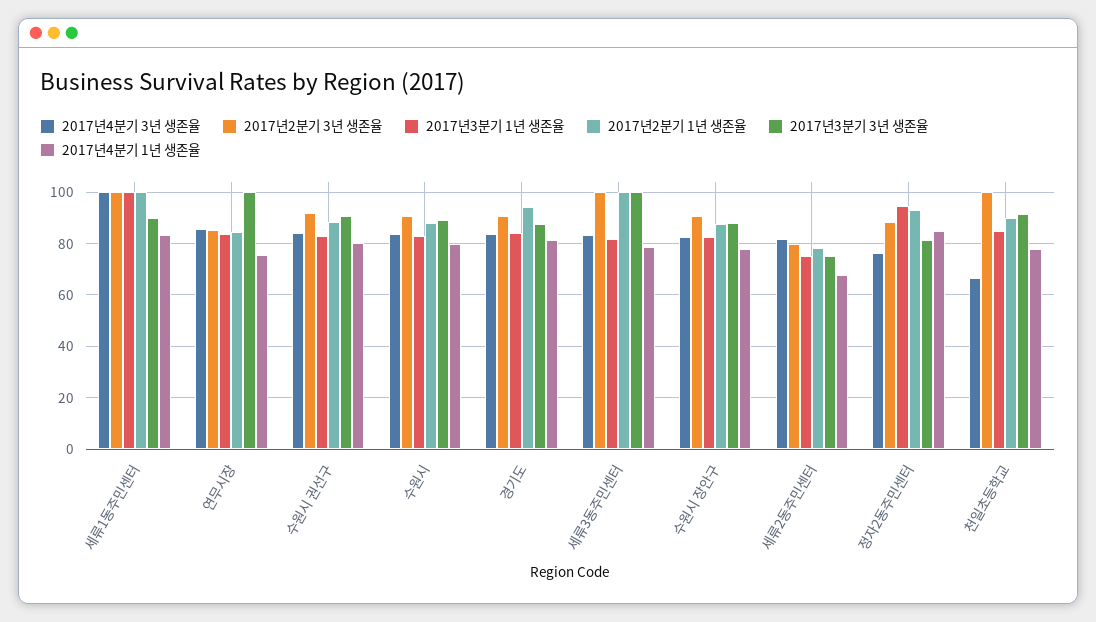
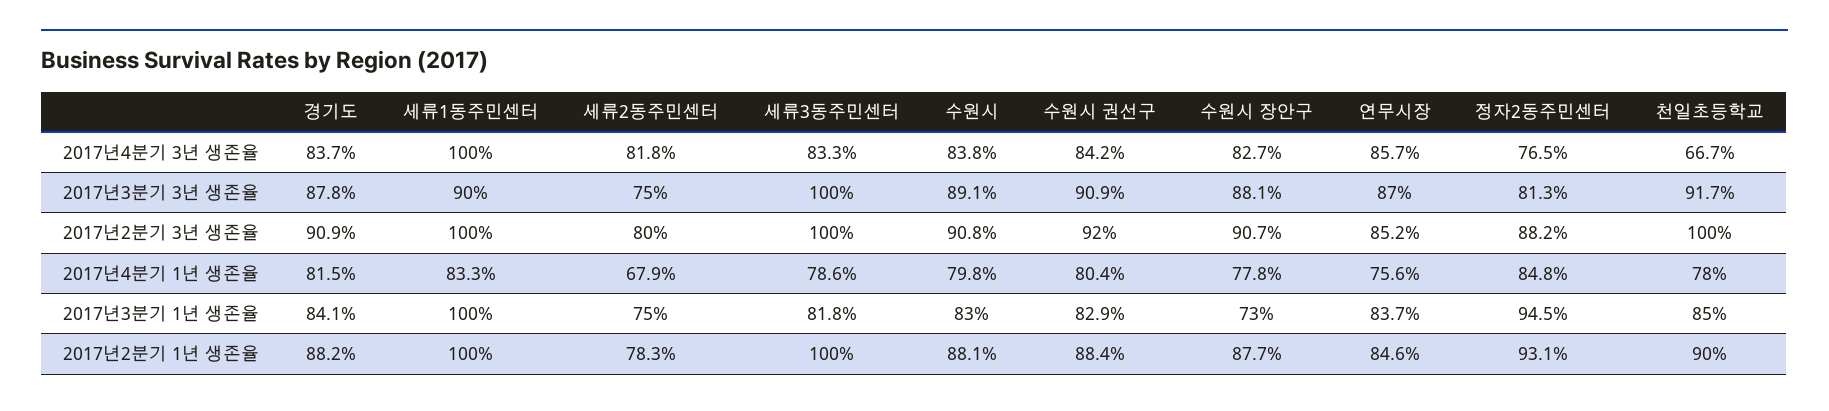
  {
    "2017년4분기 3년 생존율": {
      "세류1동주민센터": 100,
      "연무시장": 85.7,
      "수원시 권선구": 84.2,
      "수원시": 83.8,
      "경기도": 83.7,
      "세류3동주민센터": 83.3,
      "수원시 장안구": 82.7,
      "세류2동주민센터": 81.8,
      "정자2동주민센터": 76.5,
      "천일초등학교": 66.7
    },
    "2017년2분기 3년 생존율": {
      "세류1동주민센터": 100,
      "연무시장": 85.2,
      "수원시 권선구": 92,
      "수원시": 90.8,
      "경기도": 90.9,
      "세류3동주민센터": 100,
      "수원시 장안구": 90.7,
      "세류2동주민센터": 80,
      "정자2동주민센터": 88.2,
      "천일초등학교": 100
    },
    "2017년3분기 1년 생존율": {
      "세류1동주민센터": 100,
      "연무시장": 83.7,
      "수원시 권선구": 82.9,
      "수원시": 83,
      "경기도": 84.1,
      "세류3동주민센터": 81.8,
-     "수원시 장안구": 82.5,
+     "수원시 장안구": 73,
      "세류2동주민센터": 75,
      "정자2동주민센터": 94.5,
      "천일초등학교": 85
    },
    "2017년2분기 1년 생존율": {
      "세류1동주민센터": 100,
      "연무시장": 84.6,
      "수원시 권선구": 88.4,
      "수원시": 88.1,
-     "경기도": 95,
+     "경기도": 88.2,
      "세류3동주민센터": 100,
      "수원시 장안구": 87.7,
      "세류2동주민센터": 78.3,
      "정자2동주민센터": 93.1,
      "천일초등학교": 90
    },
    "2017년3분기 3년 생존율": {
      "세류1동주민센터": 90,
-     "연무시장": 100,
+     "연무시장": 87,
      "수원시 권선구": 90.9,
      "수원시": 89.1,
      "경기도": 87.8,
      "세류3동주민센터": 100,
      "수원시 장안구": 88.1,
      "세류2동주민센터": 75,
      "정자2동주민센터": 81.3,
      "천일초등학교": 91.7
    },
    "2017년4분기 1년 생존율": {
      "세류1동주민센터": 83.3,
      "연무시장": 75.6,
      "수원시 권선구": 80.4,
      "수원시": 79.8,
      "경기도": 81.5,
      "세류3동주민센터": 78.6,
      "수원시 장안구": 77.8,
      "세류2동주민센터": 67.9,
      "정자2동주민센터": 84.8,
      "천일초등학교": 78
    }
  }

